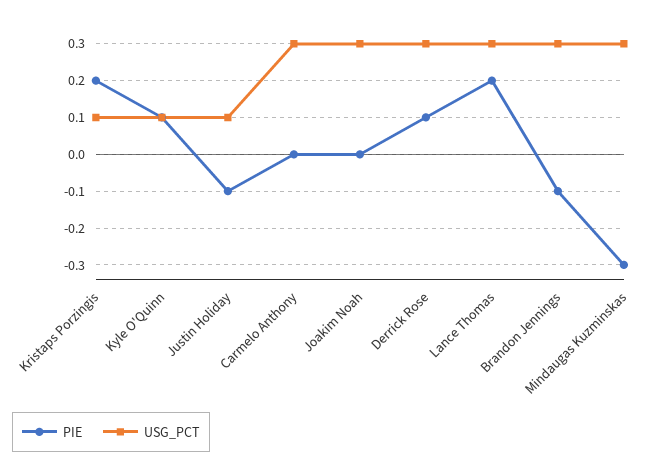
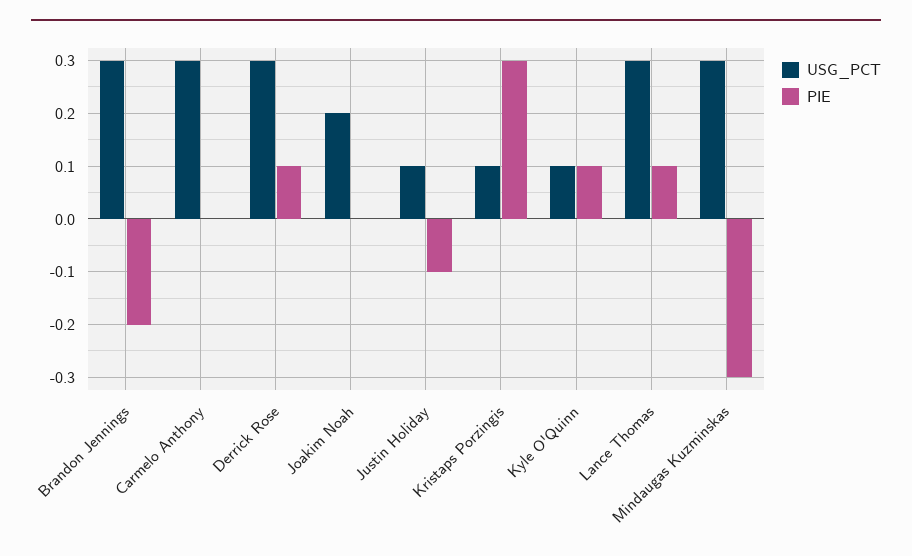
  {
    "PIE": {
-     "Kristaps Porzingis": 0.2,
+     "Kristaps Porzingis": 0.3,
      "Kyle O'Quinn": 0.1,
      "Justin Holiday": -0.1,
      "Carmelo Anthony": 0,
      "Joakim Noah": 0,
      "Derrick Rose": 0.1,
-     "Lance Thomas": 0.2,
+     "Lance Thomas": 0.1,
-     "Brandon Jennings": -0.1,
+     "Brandon Jennings": -0.2,
      "Mindaugas Kuzminskas": -0.3
    },
    "USG_PCT": {
      "Kristaps Porzingis": 0.1,
      "Kyle O'Quinn": 0.1,
      "Justin Holiday": 0.1,
      "Carmelo Anthony": 0.3,
-     "Joakim Noah": 0.3,
+     "Joakim Noah": 0.2,
      "Derrick Rose": 0.3,
      "Lance Thomas": 0.3,
      "Brandon Jennings": 0.3,
      "Mindaugas Kuzminskas": 0.3
    }
  }

